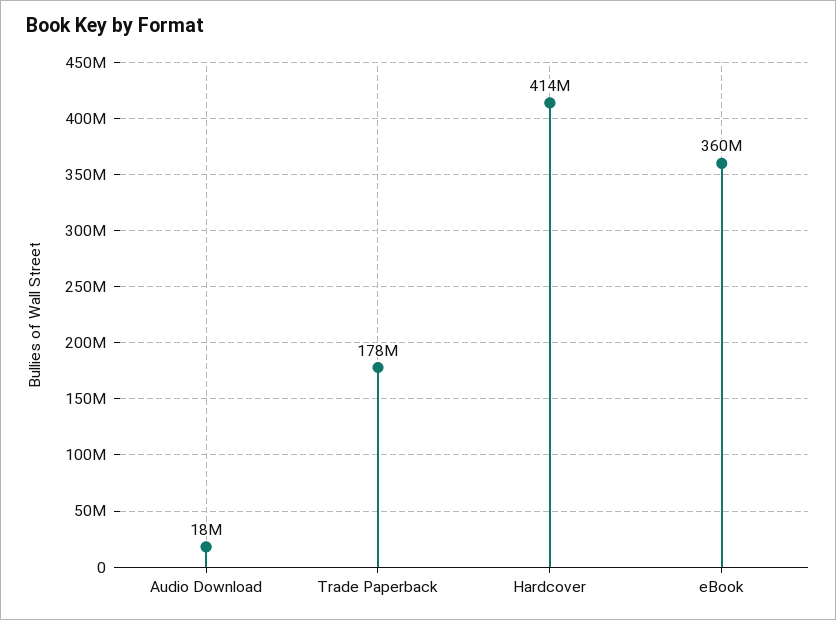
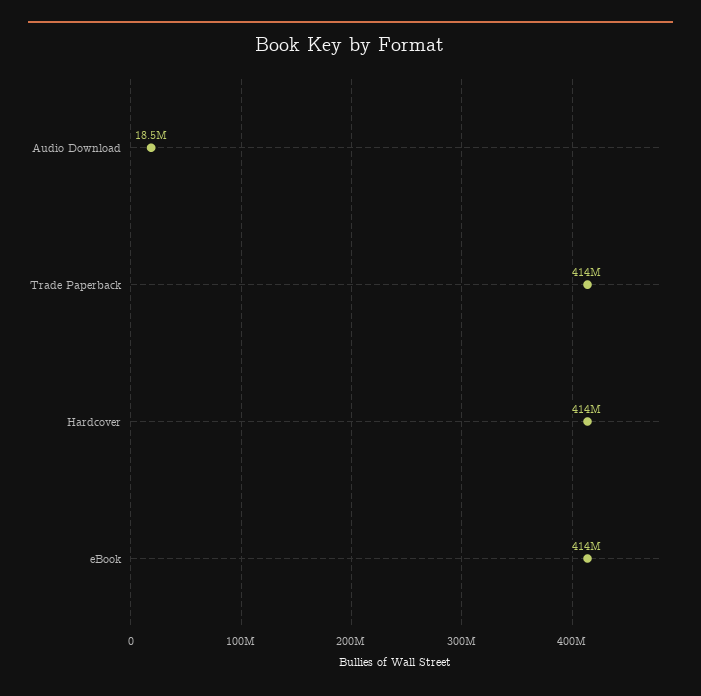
  {
    "Audio Download": 18500000,
-   "Trade Paperback": 178000000,
+   "Trade Paperback": 414000000,
    "Hardcover": 414000000,
-   "eBook": 360000000
+   "eBook": 414000000
  }

